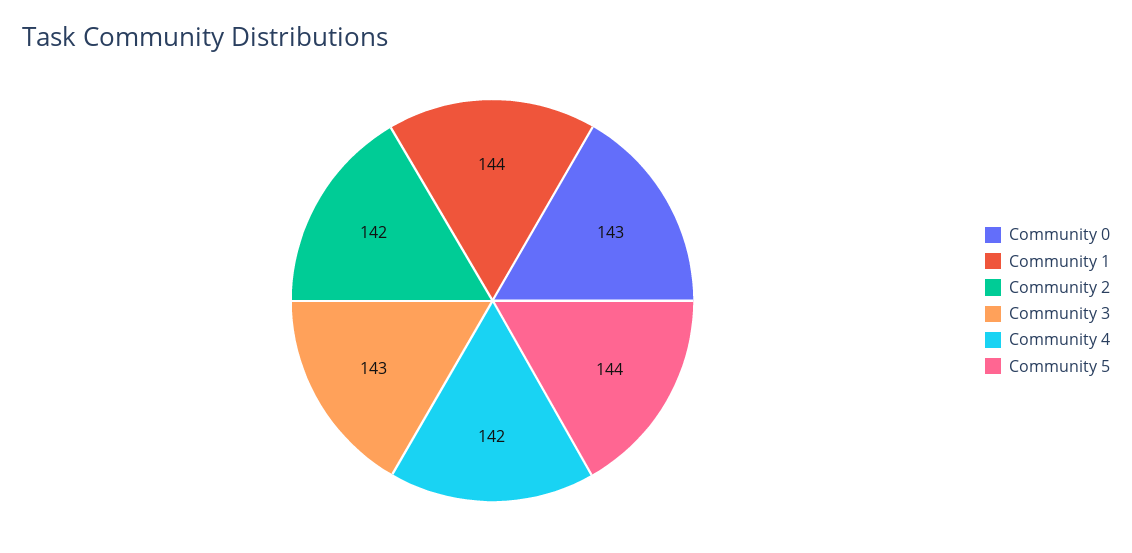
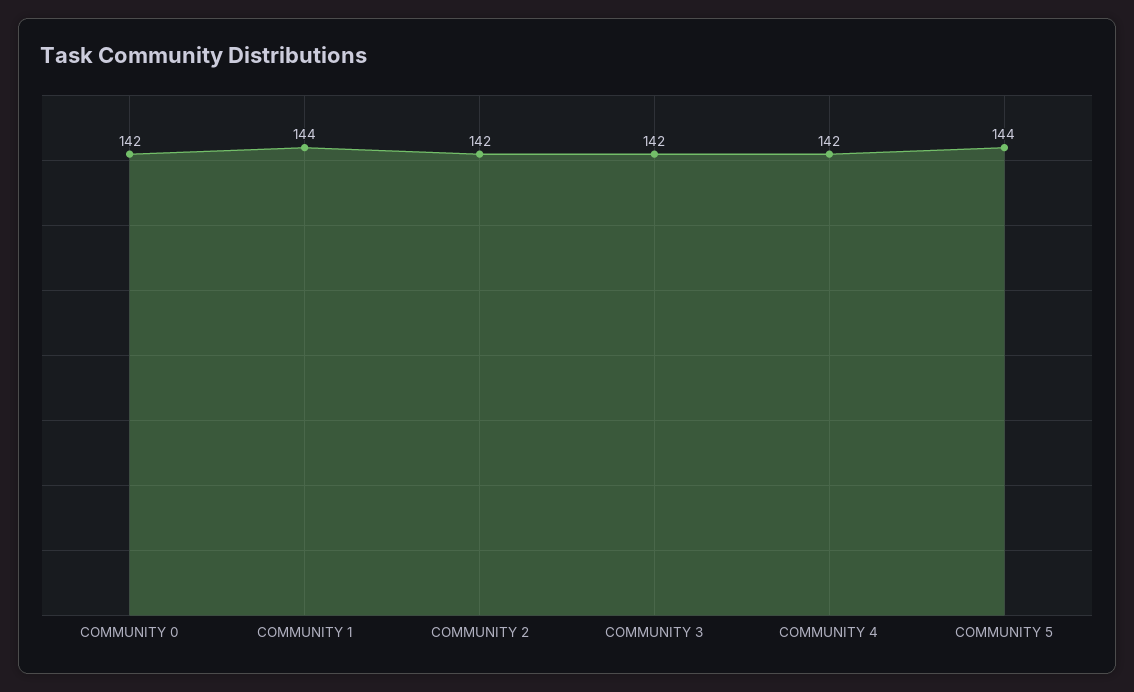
  {
-   "Community 0": 143,
+   "Community 0": 142,
    "Community 1": 144,
    "Community 2": 142,
-   "Community 3": 143,
+   "Community 3": 142,
    "Community 4": 142,
    "Community 5": 144
  }

